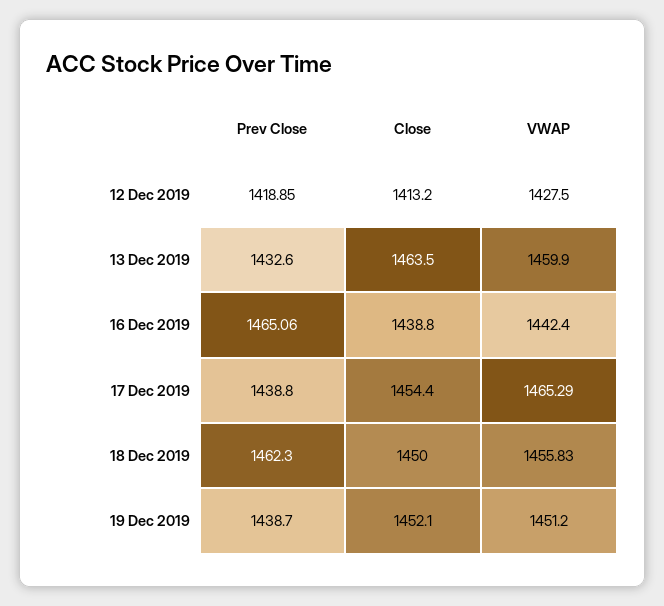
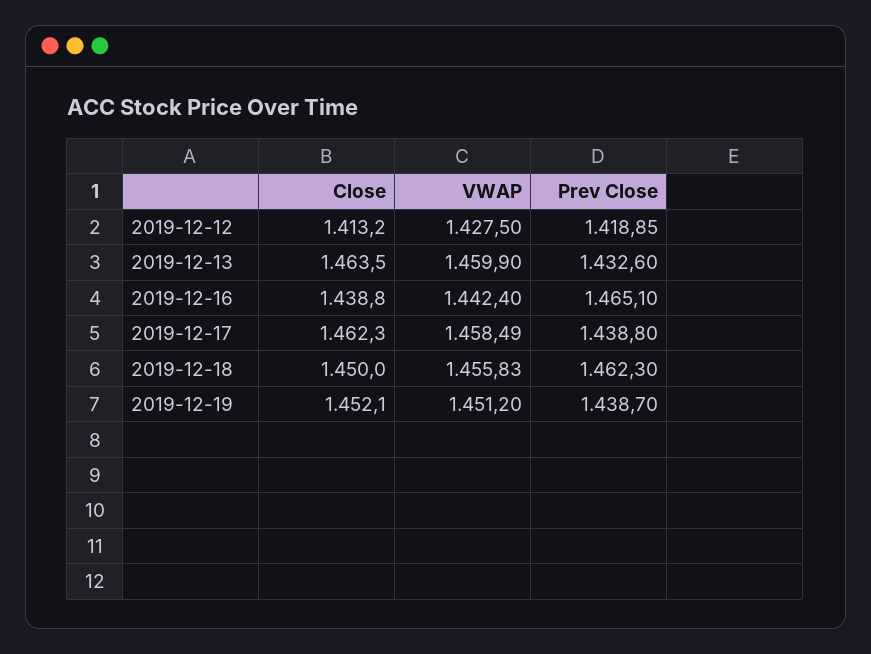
  {
    "Prev Close": {
      "12 Dec 2019": 1418.85,
      "13 Dec 2019": 1432.6,
-     "16 Dec 2019": 1465.06,
+     "16 Dec 2019": 1465.1,
      "17 Dec 2019": 1438.8,
      "18 Dec 2019": 1462.3,
      "19 Dec 2019": 1438.7
    },
    "Close": {
      "12 Dec 2019": 1413.2,
      "13 Dec 2019": 1463.5,
      "16 Dec 2019": 1438.8,
-     "17 Dec 2019": 1454.4,
+     "17 Dec 2019": 1462.3,
      "18 Dec 2019": 1450,
      "19 Dec 2019": 1452.1
    },
    "VWAP": {
      "12 Dec 2019": 1427.5,
      "13 Dec 2019": 1459.9,
      "16 Dec 2019": 1442.4,
-     "17 Dec 2019": 1465.29,
+     "17 Dec 2019": 1458.49,
      "18 Dec 2019": 1455.83,
      "19 Dec 2019": 1451.2
    }
  }

